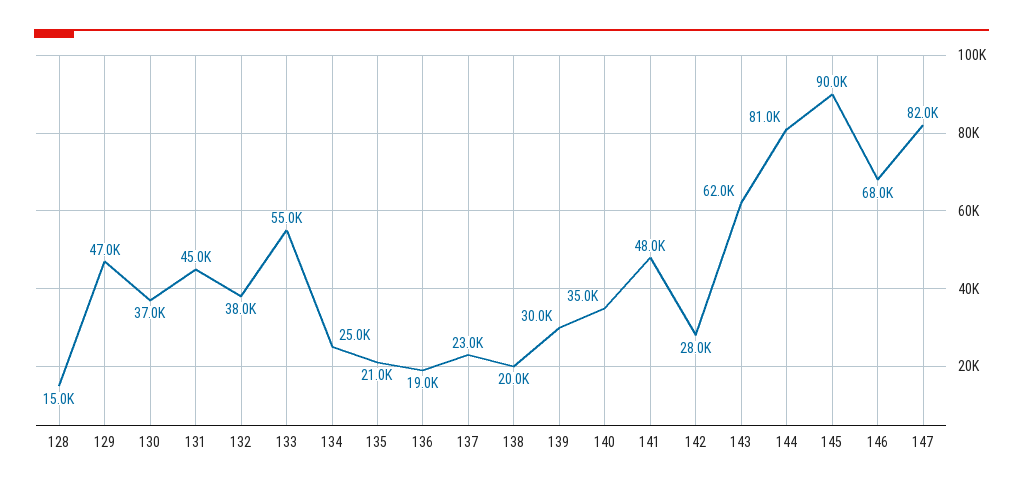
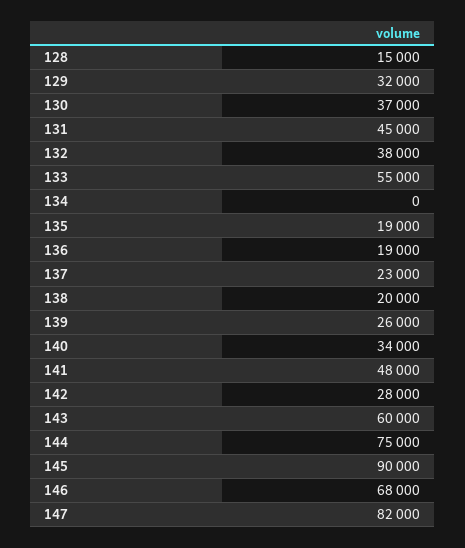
  {
    "128": 15000,
-   "129": 47000,
+   "129": 32000,
    "130": 37000,
    "131": 45000,
    "132": 38000,
    "133": 55000,
-   "134": 25000,
+   "134": 0,
-   "135": 21000,
+   "135": 19000,
    "136": 19000,
    "137": 23000,
    "138": 20000,
-   "139": 30000,
+   "139": 26000,
-   "140": 35000,
+   "140": 34000,
    "141": 48000,
    "142": 28000,
-   "143": 62000,
+   "143": 60000,
-   "144": 81000,
+   "144": 75000,
    "145": 90000,
    "146": 68000,
    "147": 82000
  }

